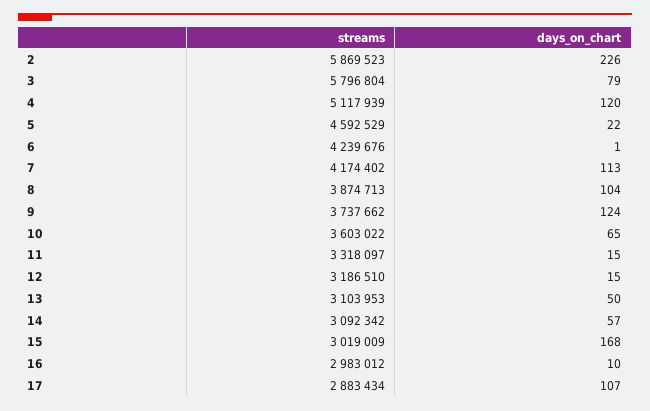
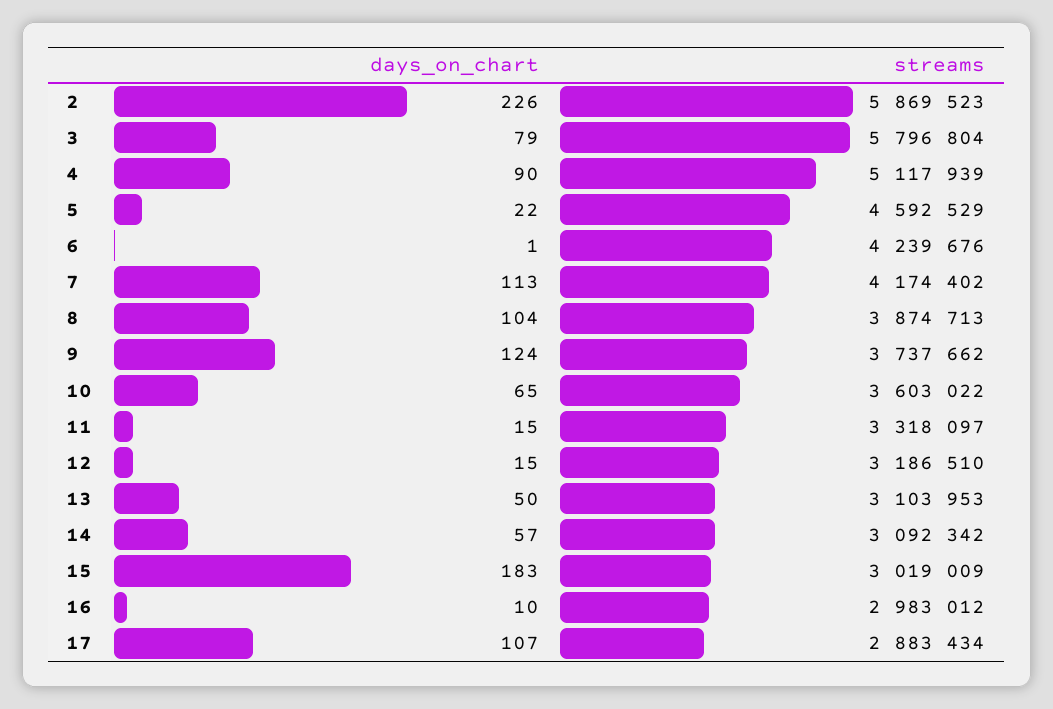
  {
    "streams": {
      "2": 5869523,
      "3": 5796804,
      "4": 5117939,
      "5": 4592529,
      "6": 4239676,
      "7": 4174402,
      "8": 3874713,
      "9": 3737662,
      "10": 3603022,
      "11": 3318097,
      "12": 3186510,
      "13": 3103953,
      "14": 3092342,
      "15": 3019009,
      "16": 2983012,
      "17": 2883434
    },
    "days_on_chart": {
      "2": 226,
      "3": 79,
-     "4": 120,
+     "4": 90,
      "5": 22,
      "6": 1,
      "7": 113,
      "8": 104,
      "9": 124,
      "10": 65,
      "11": 15,
      "12": 15,
      "13": 50,
      "14": 57,
-     "15": 168,
+     "15": 183,
      "16": 10,
      "17": 107
    }
  }

